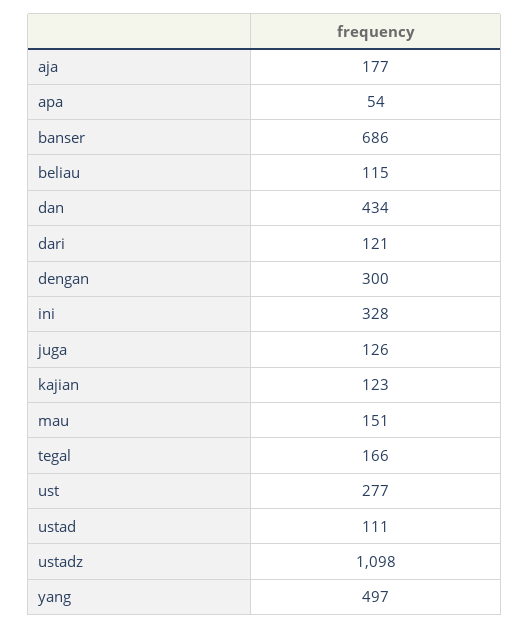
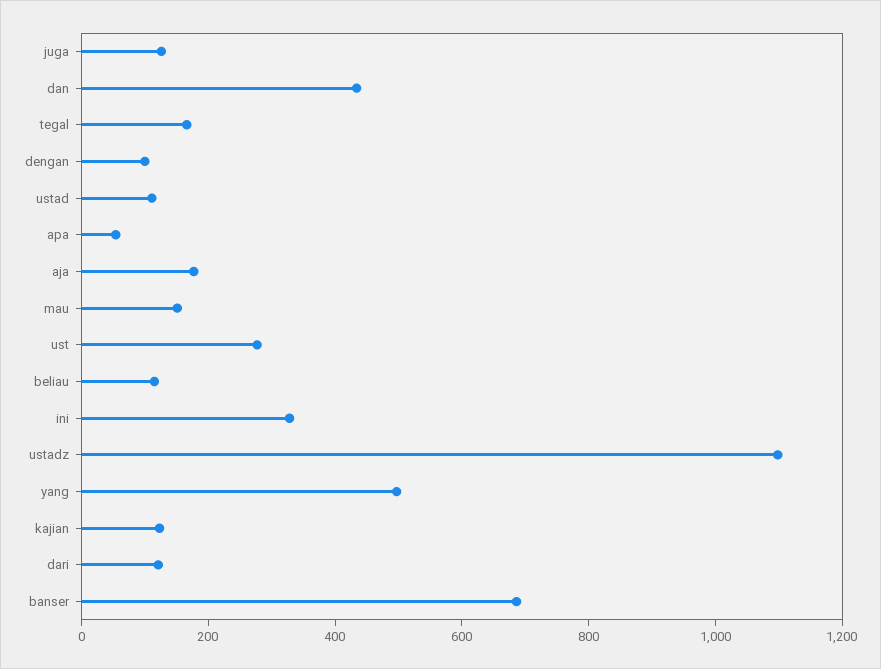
  {
    "aja": 177,
    "apa": 54,
    "banser": 686,
    "beliau": 115,
    "dan": 434,
    "dari": 121,
-   "dengan": 300,
+   "dengan": 100,
    "ini": 328,
    "juga": 126,
    "kajian": 123,
    "mau": 151,
    "tegal": 166,
    "ust": 277,
    "ustad": 111,
    "ustadz": 1098,
    "yang": 497
  }

